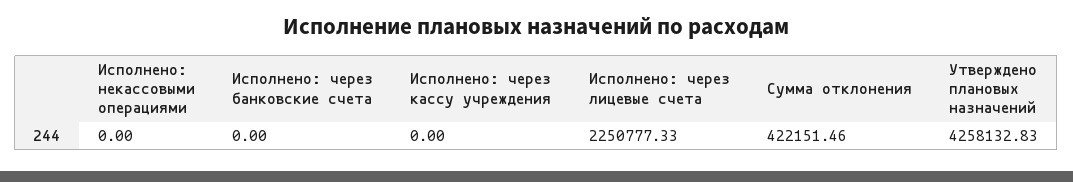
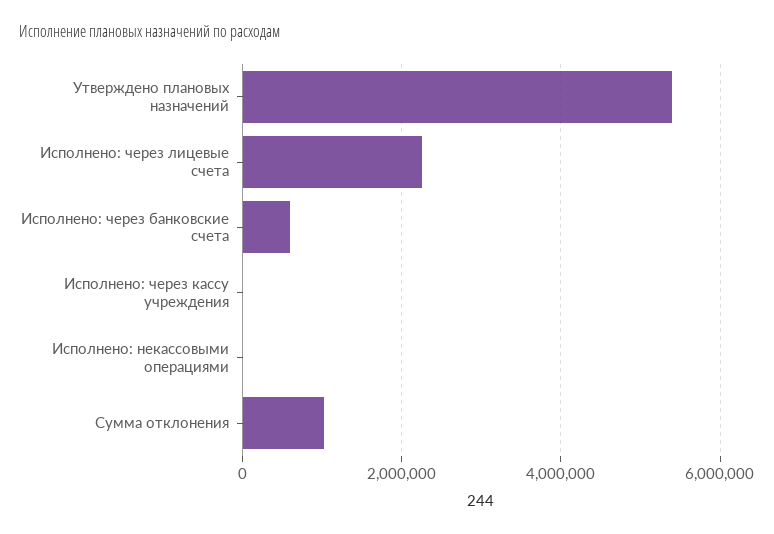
  {
    "Исполнено: некассовыми операциями": 0,
-   "Исполнено: через банковские счета": 0,
+   "Исполнено: через банковские счета": 600000,
    "Исполнено: через кассу учреждения": 0,
    "Исполнено: через лицевые счета": 2250777.33,
-   "Сумма отклонения": 422151.46,
+   "Сумма отклонения": 1000000,
-   "Утверждено плановых назначений": 4258132.83
+   "Утверждено плановых назначений": 5400000
  }

